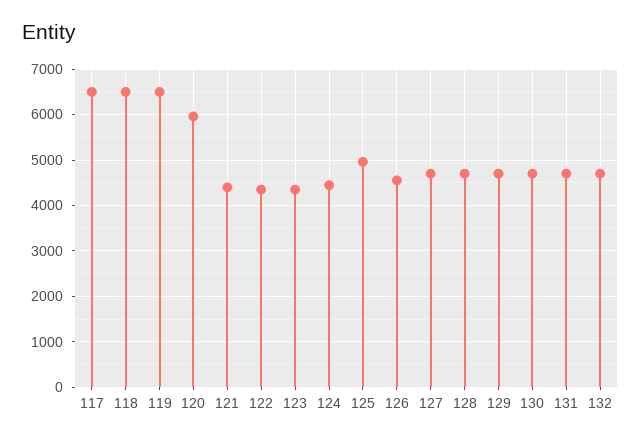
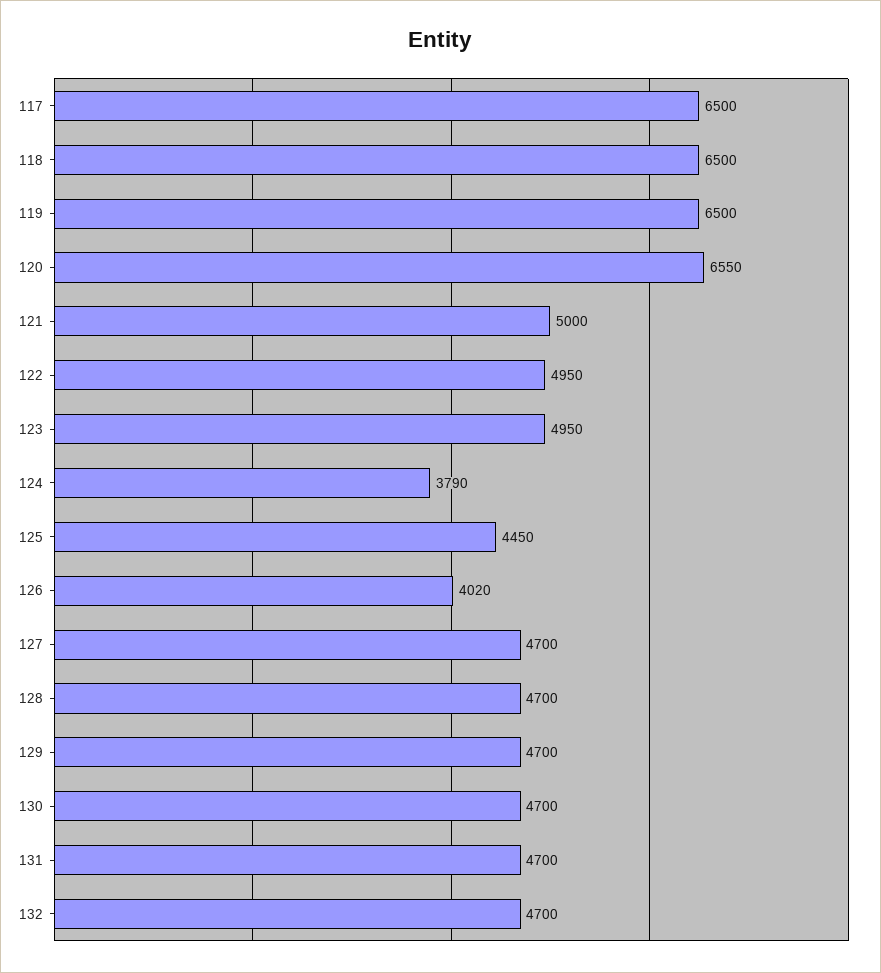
  {
    "117": 6500,
    "118": 6500,
    "119": 6500,
-   "120": 6000,
+   "120": 6550,
-   "121": 4400,
+   "121": 5000,
-   "122": 4400,
+   "122": 4950,
-   "123": 4400,
+   "123": 4950,
-   "124": 4400,
+   "124": 3790,
-   "125": 5000,
+   "125": 4450,
-   "126": 4600,
+   "126": 4020,
    "127": 4700,
    "128": 4700,
    "129": 4700,
    "130": 4700,
    "131": 4700,
    "132": 4700
  }

